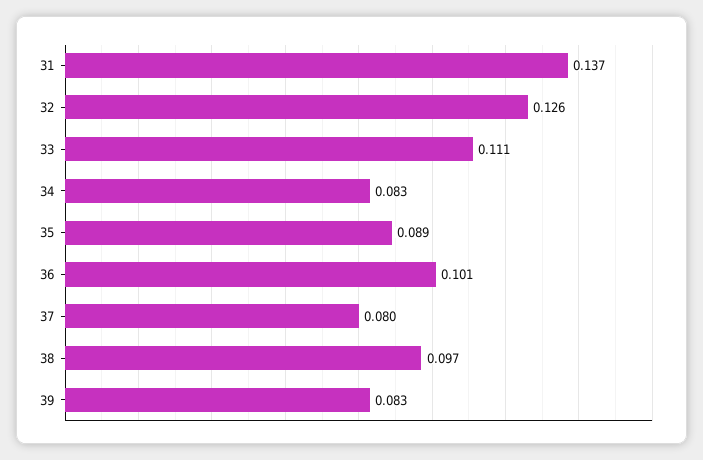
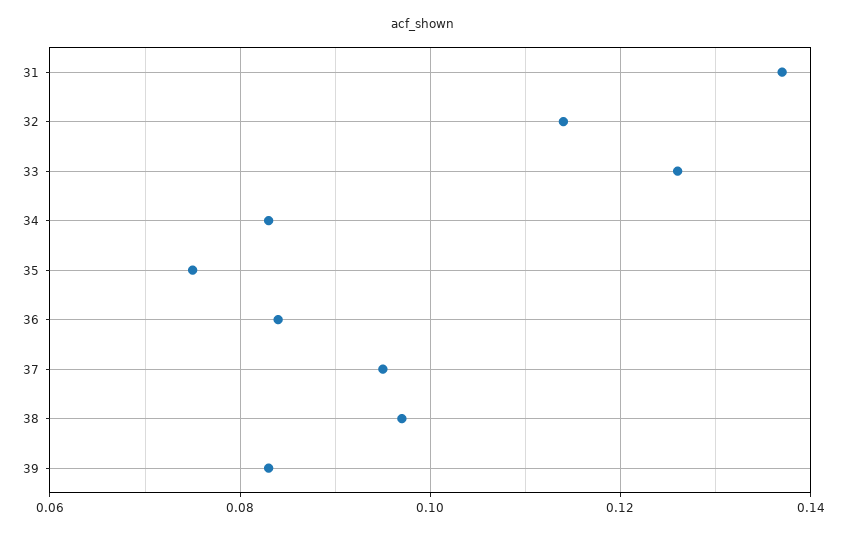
  {
    "31": 0.137,
-   "32": 0.126,
+   "32": 0.115,
-   "33": 0.111,
+   "33": 0.125,
    "34": 0.083,
-   "35": 0.089,
+   "35": 0.075,
-   "36": 0.101,
+   "36": 0.085,
-   "37": 0.08,
+   "37": 0.095,
    "38": 0.097,
    "39": 0.083
  }

